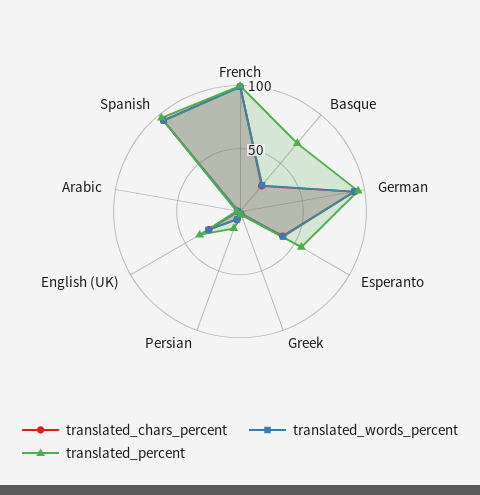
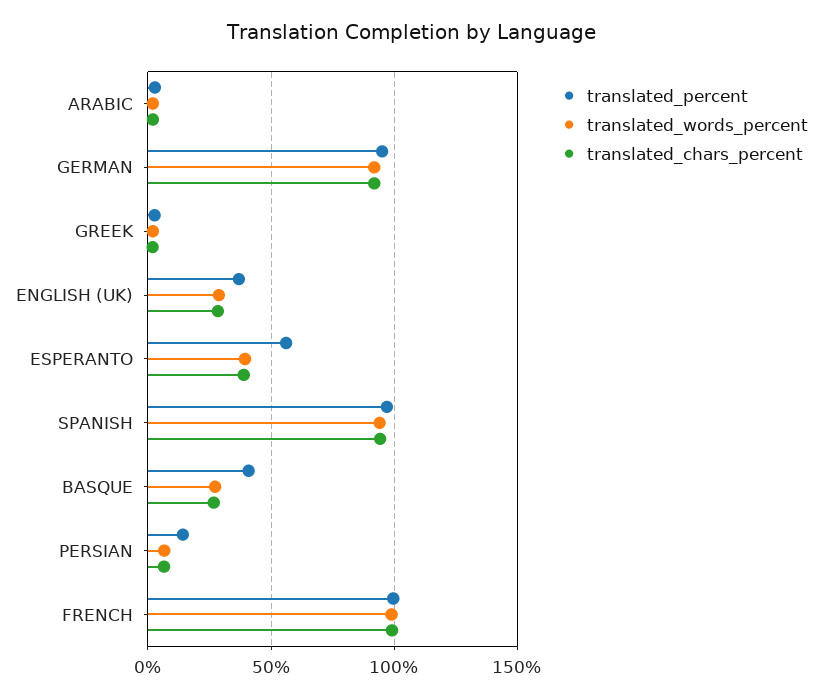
  {
    "translated_chars_percent": {
      "French": 100,
      "Basque": 25,
      "German": 90,
      "Esperanto": 40,
      "Greek": 0,
      "Persian": 5,
      "English (UK)": 30,
      "Arabic": 0,
      "Spanish": 95
    },
    "translated_words_percent": {
      "French": 100,
      "Basque": 25,
      "German": 90,
      "Esperanto": 40,
      "Greek": 0,
      "Persian": 5,
      "English (UK)": 30,
      "Arabic": 0,
      "Spanish": 95
    },
    "translated_percent": {
      "French": 100,
-     "Basque": 70,
+     "Basque": 40,
      "German": 95,
      "Esperanto": 55,
      "Greek": 5,
      "Persian": 15,
      "English (UK)": 35,
      "Arabic": 5,
      "Spanish": 95
    }
  }

